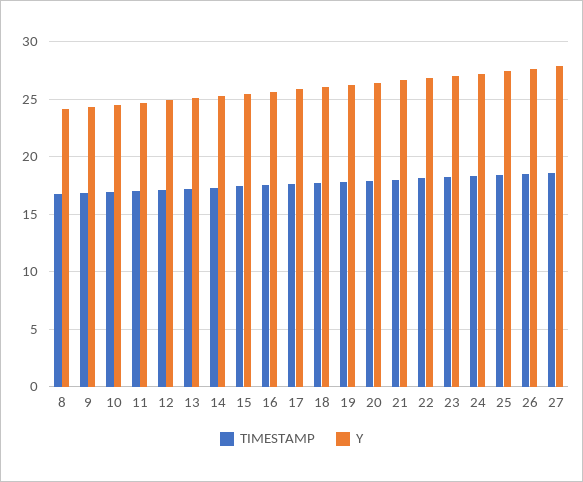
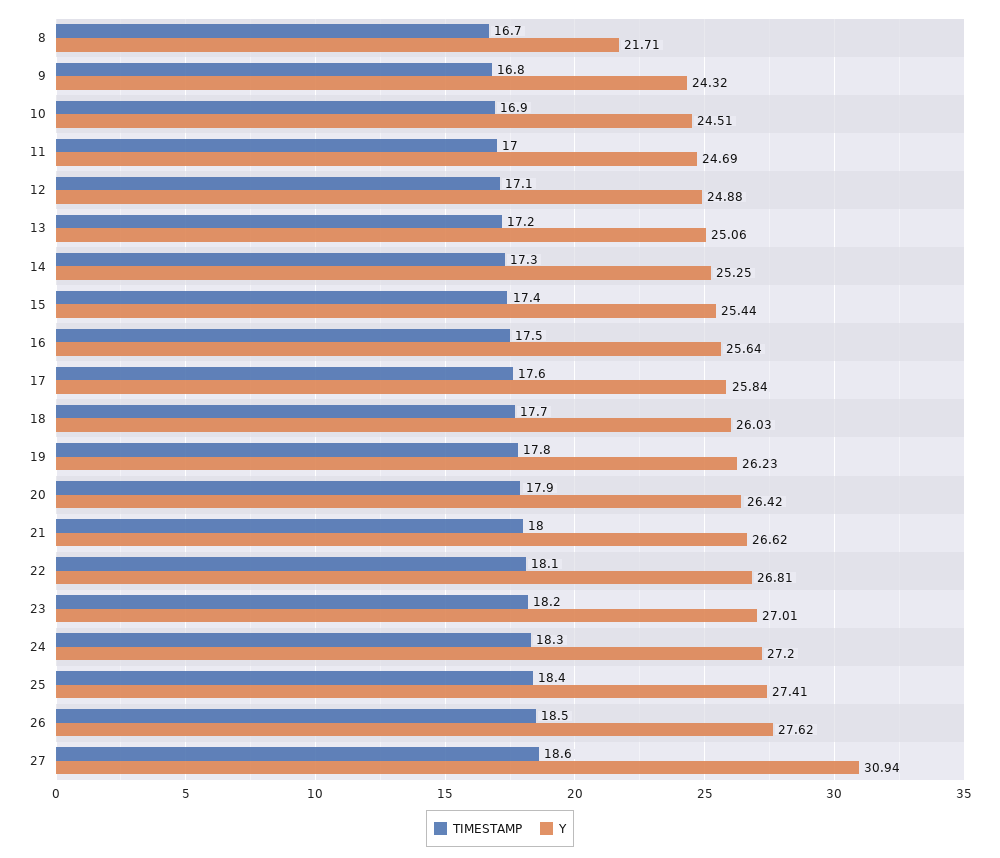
  {
    "TIMESTAMP": {
      "8": 16.7,
      "9": 16.8,
      "10": 16.9,
      "11": 17,
      "12": 17.1,
      "13": 17.2,
      "14": 17.3,
      "15": 17.4,
      "16": 17.5,
      "17": 17.6,
      "18": 17.7,
      "19": 17.8,
      "20": 17.9,
      "21": 18,
      "22": 18.1,
      "23": 18.2,
      "24": 18.3,
      "25": 18.4,
      "26": 18.5,
      "27": 18.6
    },
    "Y": {
-     "8": 24,
+     "8": 21.71,
      "9": 24.32,
      "10": 24.51,
      "11": 24.69,
      "12": 24.88,
      "13": 25.06,
      "14": 25.25,
      "15": 25.44,
      "16": 25.64,
      "17": 25.84,
      "18": 26.03,
      "19": 26.23,
      "20": 26.42,
      "21": 26.62,
      "22": 26.81,
      "23": 27.01,
      "24": 27.2,
      "25": 27.41,
      "26": 27.62,
-     "27": 28
+     "27": 30.94
    }
  }

